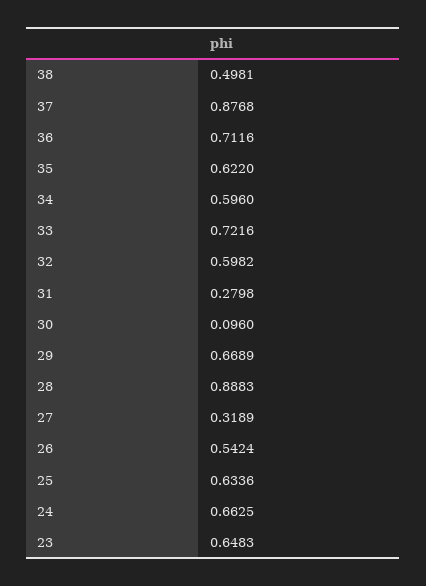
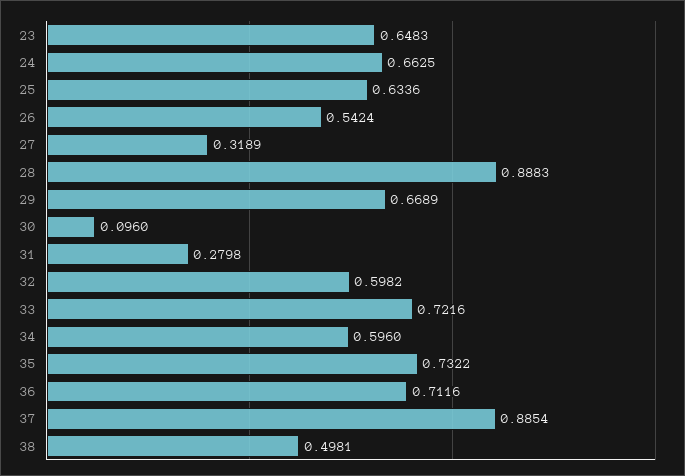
  {
    "38": 0.4981,
-   "37": 0.8768,
+   "37": 0.8854,
    "36": 0.7116,
-   "35": 0.622,
+   "35": 0.7322,
    "34": 0.596,
    "33": 0.7216,
    "32": 0.5982,
    "31": 0.2798,
    "30": 0.096,
    "29": 0.6689,
    "28": 0.8883,
    "27": 0.3189,
    "26": 0.5424,
    "25": 0.6336,
    "24": 0.6625,
    "23": 0.6483
  }

